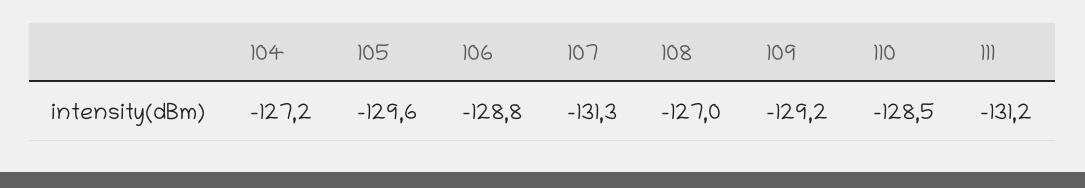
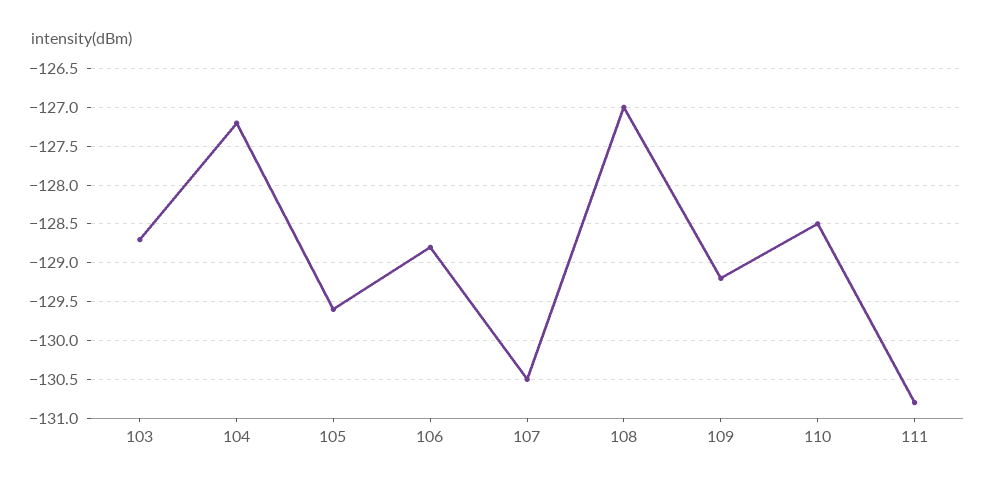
  {
    "104": -127.2,
    "105": -129.6,
    "106": -128.8,
-   "107": -131.3,
+   "107": -130.5,
    "108": -127,
    "109": -129.2,
    "110": -128.5,
-   "111": -131.2
+   "111": -130.8,
+   "103": -128.7
  }

